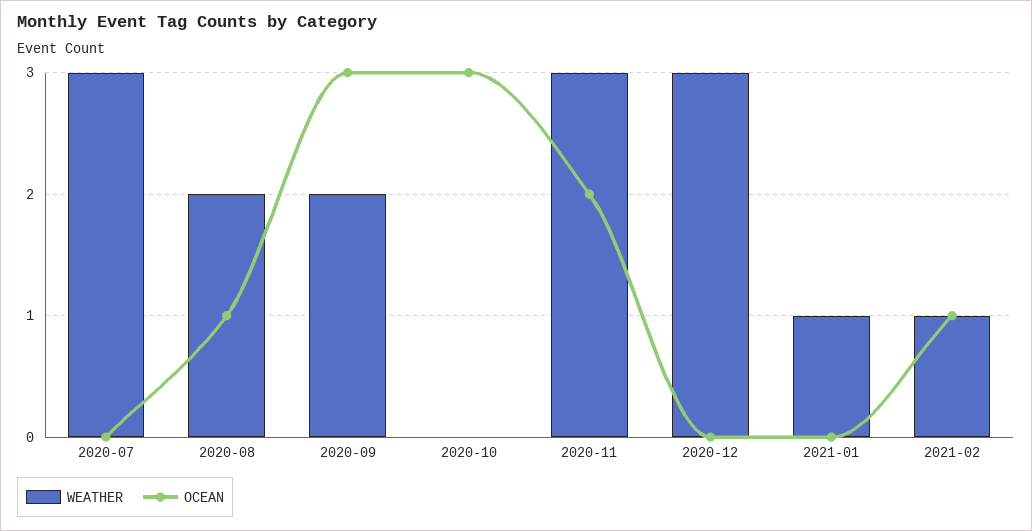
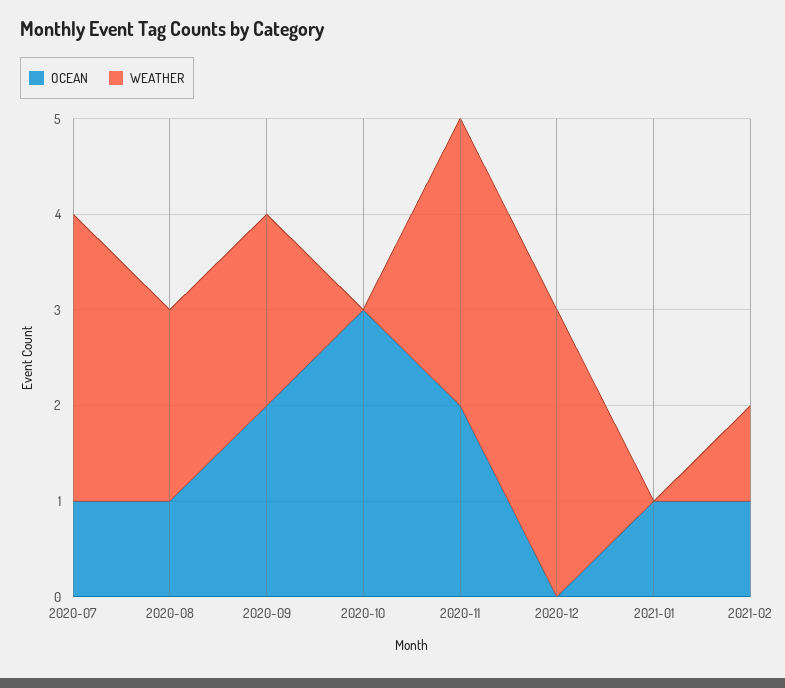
  {
    "WEATHER": {
      "2020-07": 3,
      "2020-08": 2,
      "2020-09": 2,
      "2020-10": 0,
      "2020-11": 3,
      "2020-12": 3,
-     "2021-01": 1,
+     "2021-01": 0,
      "2021-02": 1
    },
    "OCEAN": {
-     "2020-07": 0,
+     "2020-07": 1,
      "2020-08": 1,
-     "2020-09": 3,
+     "2020-09": 2,
      "2020-10": 3,
      "2020-11": 2,
      "2020-12": 0,
-     "2021-01": 0,
+     "2021-01": 1,
      "2021-02": 1
    }
  }

